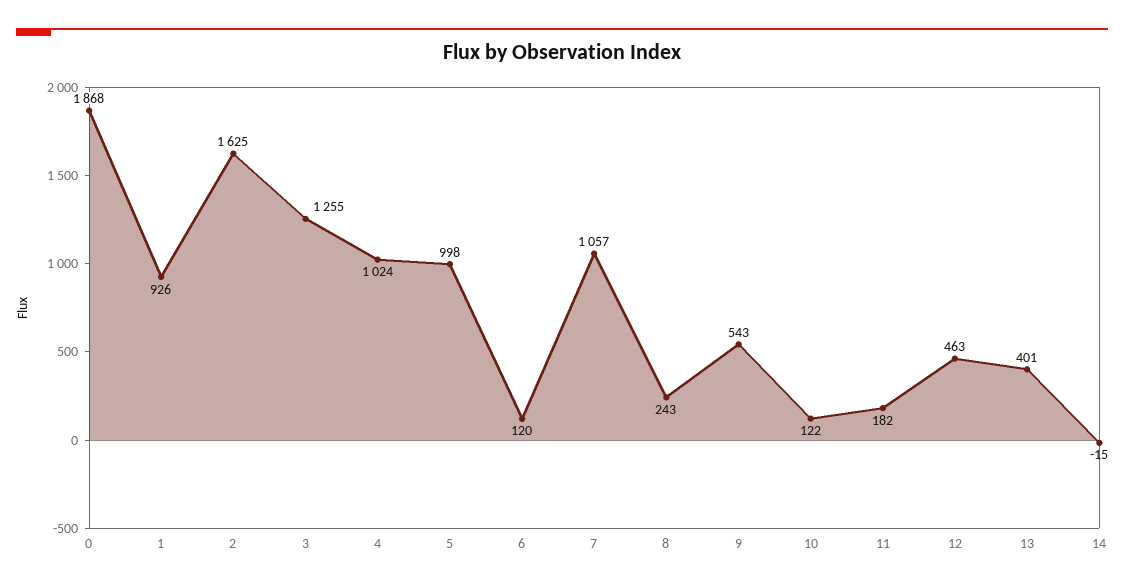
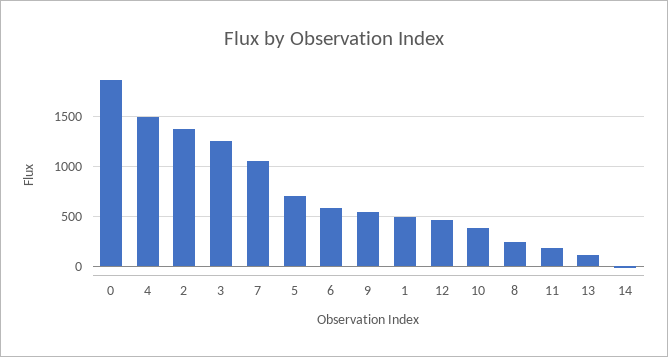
  {
    "0": 1868,
-   "1": 926,
+   "1": 500,
-   "2": 1625,
+   "2": 1400,
    "3": 1255,
-   "4": 1024,
+   "4": 1500,
-   "5": 998,
+   "5": 700,
-   "6": 120,
+   "6": 600,
    "7": 1057,
    "8": 243,
    "9": 543,
-   "10": 122,
+   "10": 400,
    "11": 182,
    "12": 463,
-   "13": 401,
+   "13": 100,
    "14": -15
  }

